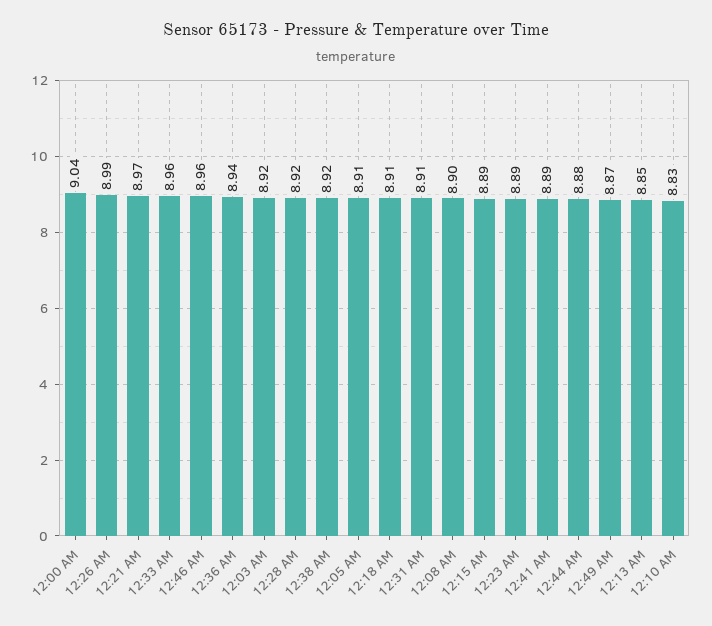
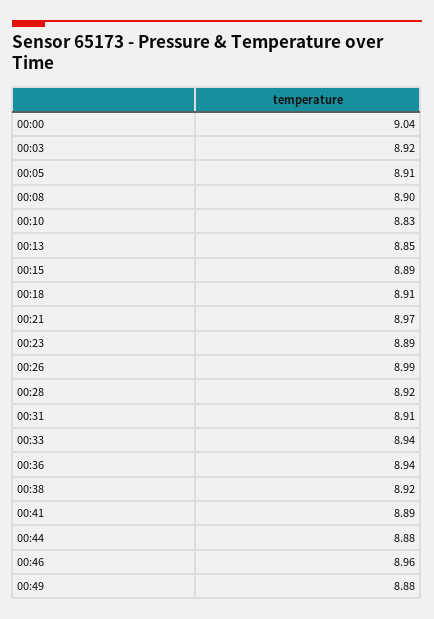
  {
    "12:00 AM": 9.04,
    "12:26 AM": 8.99,
    "12:21 AM": 8.97,
-   "12:33 AM": 8.96,
+   "12:33 AM": 8.94,
    "12:46 AM": 8.96,
    "12:36 AM": 8.94,
    "12:03 AM": 8.92,
    "12:28 AM": 8.92,
    "12:38 AM": 8.92,
    "12:05 AM": 8.91,
    "12:18 AM": 8.91,
    "12:31 AM": 8.91,
    "12:08 AM": 8.9,
    "12:15 AM": 8.89,
    "12:23 AM": 8.89,
    "12:41 AM": 8.89,
    "12:44 AM": 8.88,
-   "12:49 AM": 8.87,
+   "12:49 AM": 8.88,
    "12:13 AM": 8.85,
    "12:10 AM": 8.83
  }

